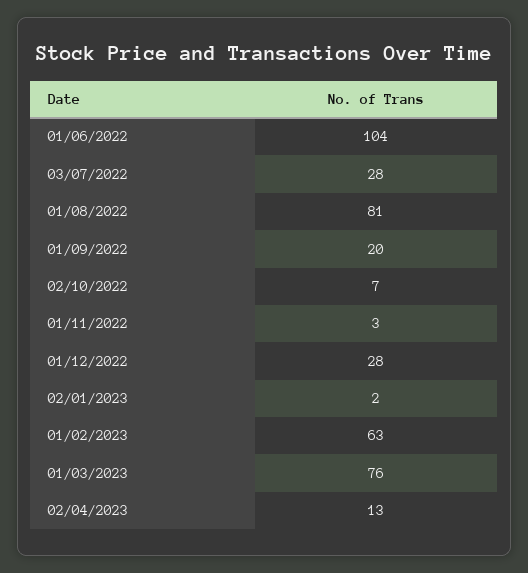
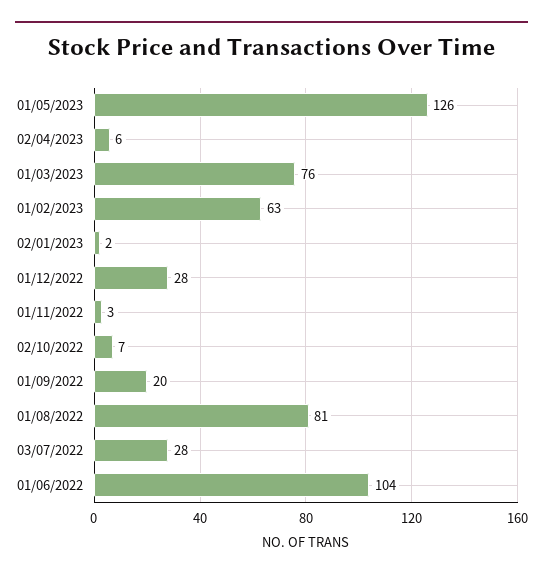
  {
    "01/06/2022": 104,
    "03/07/2022": 28,
    "01/08/2022": 81,
    "01/09/2022": 20,
    "02/10/2022": 7,
    "01/11/2022": 3,
    "01/12/2022": 28,
    "02/01/2023": 2,
    "01/02/2023": 63,
    "01/03/2023": 76,
-   "02/04/2023": 13
+   "02/04/2023": 6,
+   "01/05/2023": 126
  }

